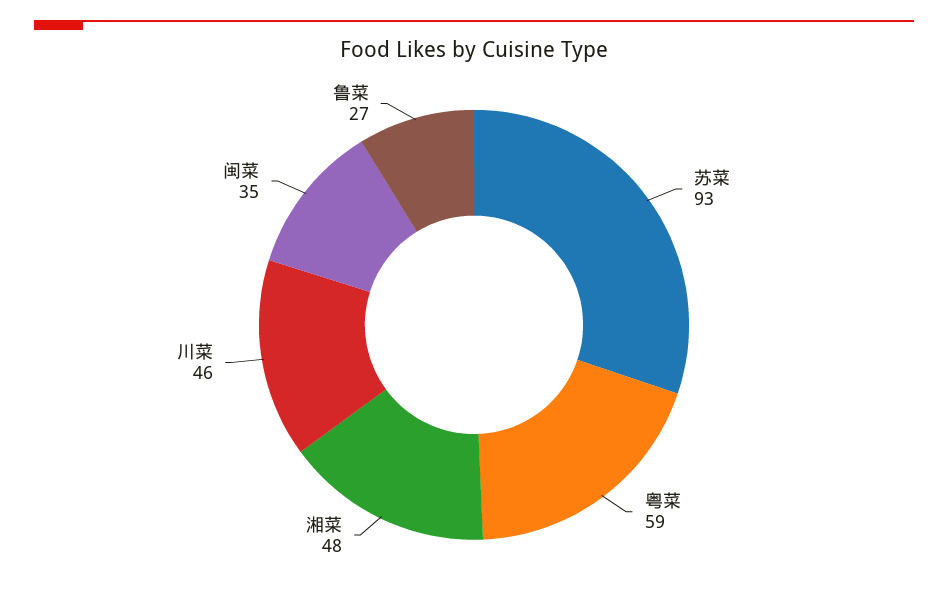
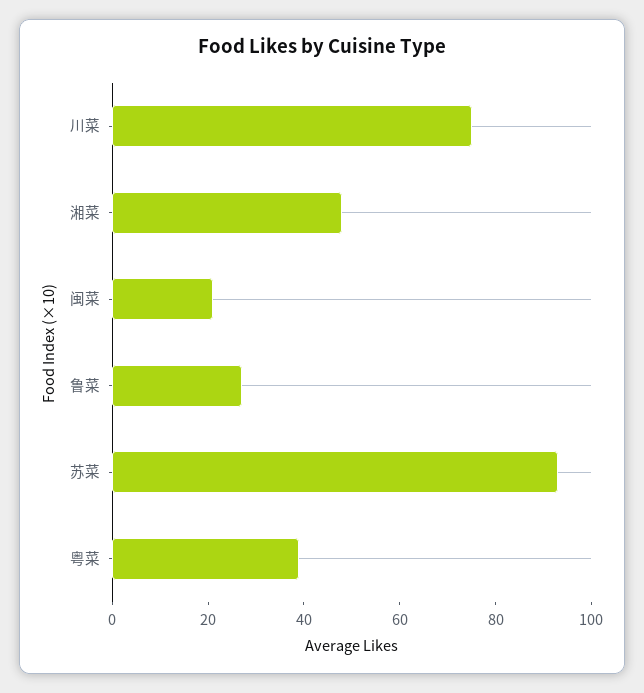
  {
    "苏菜": 93,
-   "粤菜": 59,
+   "粤菜": 40,
    "湘菜": 48,
-   "川菜": 46,
+   "川菜": 75,
-   "闽菜": 35,
+   "闽菜": 20,
    "鲁菜": 27
  }

